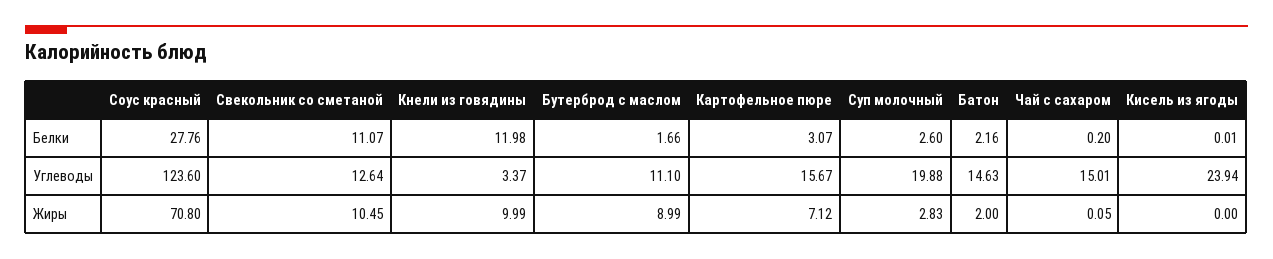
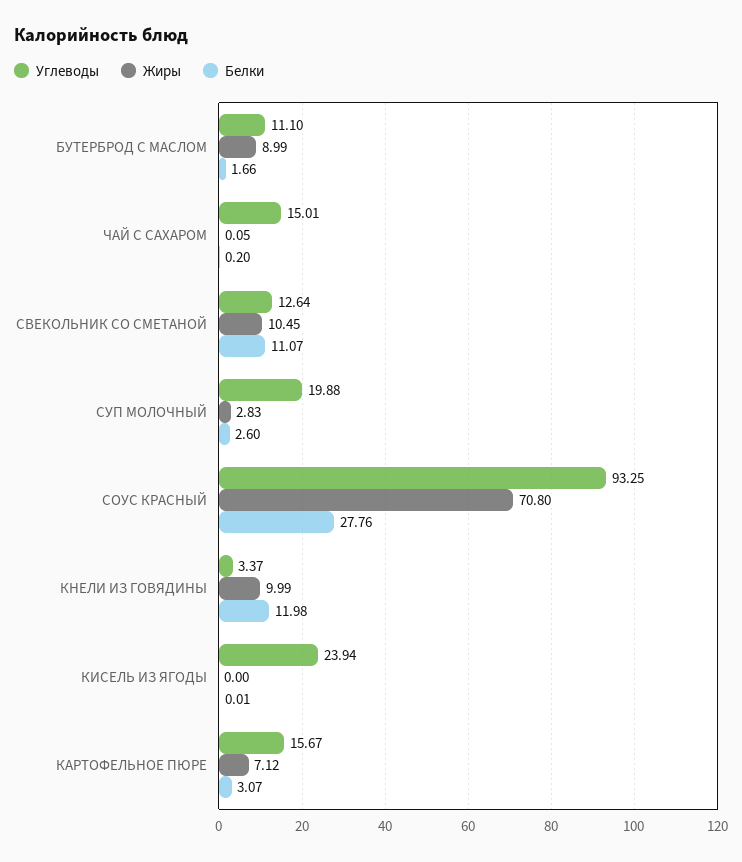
  {
    "Белки": {
      "Соус красный": 27.76,
      "Свекольник со сметаной": 11.07,
      "Кнели из говядины": 11.98,
      "Бутерброд с маслом": 1.66,
      "Картофельное пюре": 3.07,
      "Суп молочный": 2.6,
-     "Батон": 2.16,
      "Чай с сахаром": 0.2,
      "Кисель из ягоды": 0.01
    },
    "Углеводы": {
-     "Соус красный": 123.6,
+     "Соус красный": 93.25,
      "Свекольник со сметаной": 12.64,
      "Кнели из говядины": 3.37,
      "Бутерброд с маслом": 11.1,
      "Картофельное пюре": 15.67,
      "Суп молочный": 19.88,
-     "Батон": 14.63,
      "Чай с сахаром": 15.01,
      "Кисель из ягоды": 23.94
    },
    "Жиры": {
      "Соус красный": 70.8,
      "Свекольник со сметаной": 10.45,
      "Кнели из говядины": 9.99,
      "Бутерброд с маслом": 8.99,
      "Картофельное пюре": 7.12,
      "Суп молочный": 2.83,
-     "Батон": 2,
      "Чай с сахаром": 0.05,
      "Кисель из ягоды": 0
    }
  }

